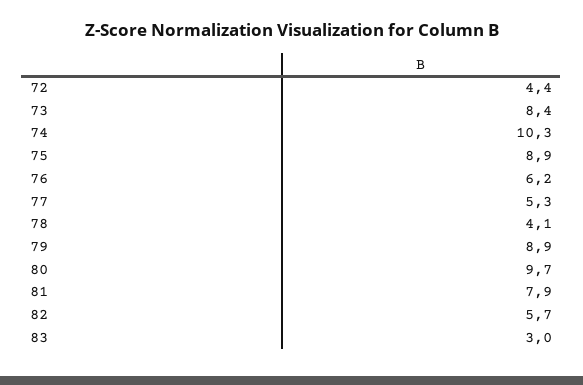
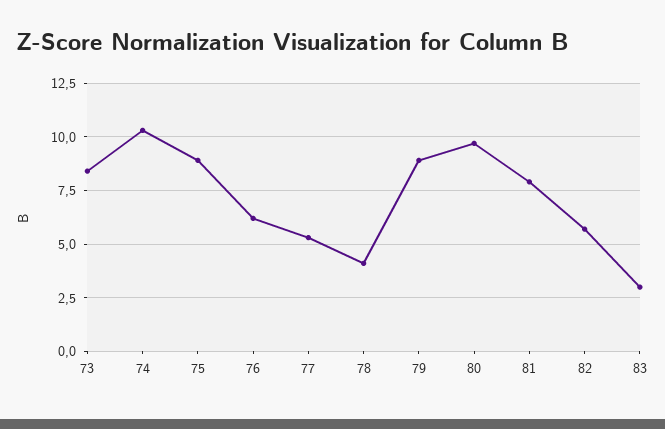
  {
-   "72": 4.4,
    "73": 8.4,
    "74": 10.3,
    "75": 8.9,
    "76": 6.2,
    "77": 5.3,
    "78": 4.1,
    "79": 8.9,
    "80": 9.7,
    "81": 7.9,
    "82": 5.7,
    "83": 3
  }

